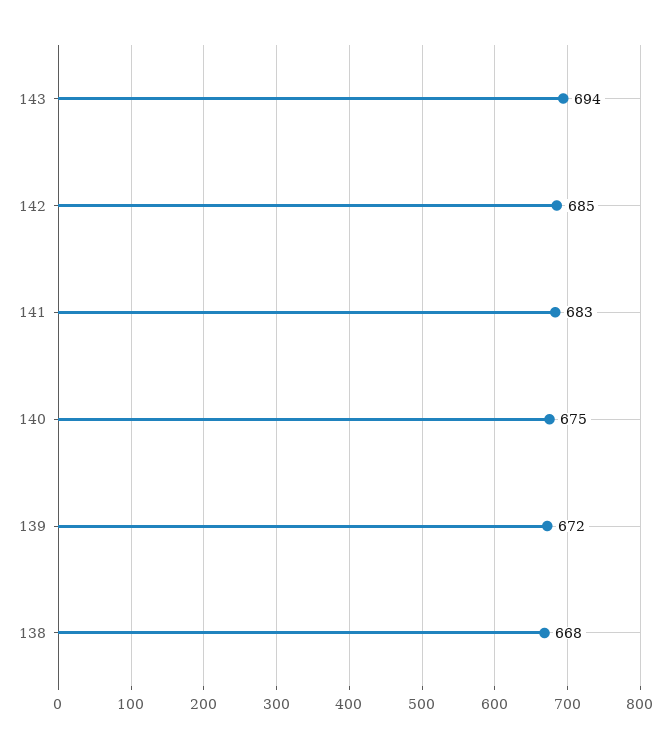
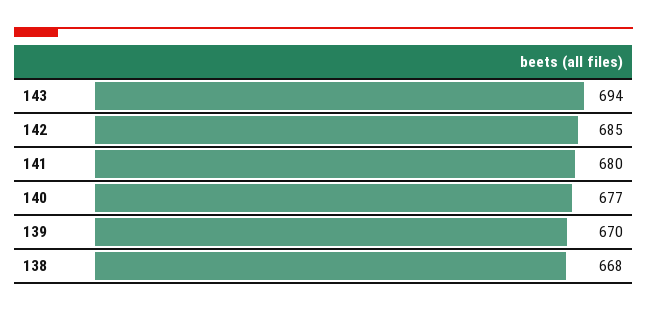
  {
    "143": 694,
    "142": 685,
-   "141": 683,
+   "141": 680,
-   "140": 675,
+   "140": 677,
-   "139": 672,
+   "139": 670,
    "138": 668
  }

